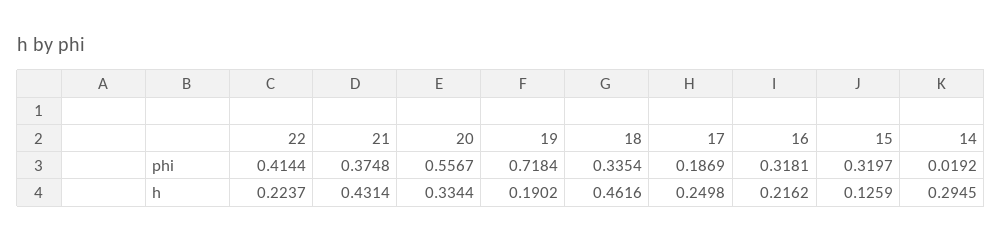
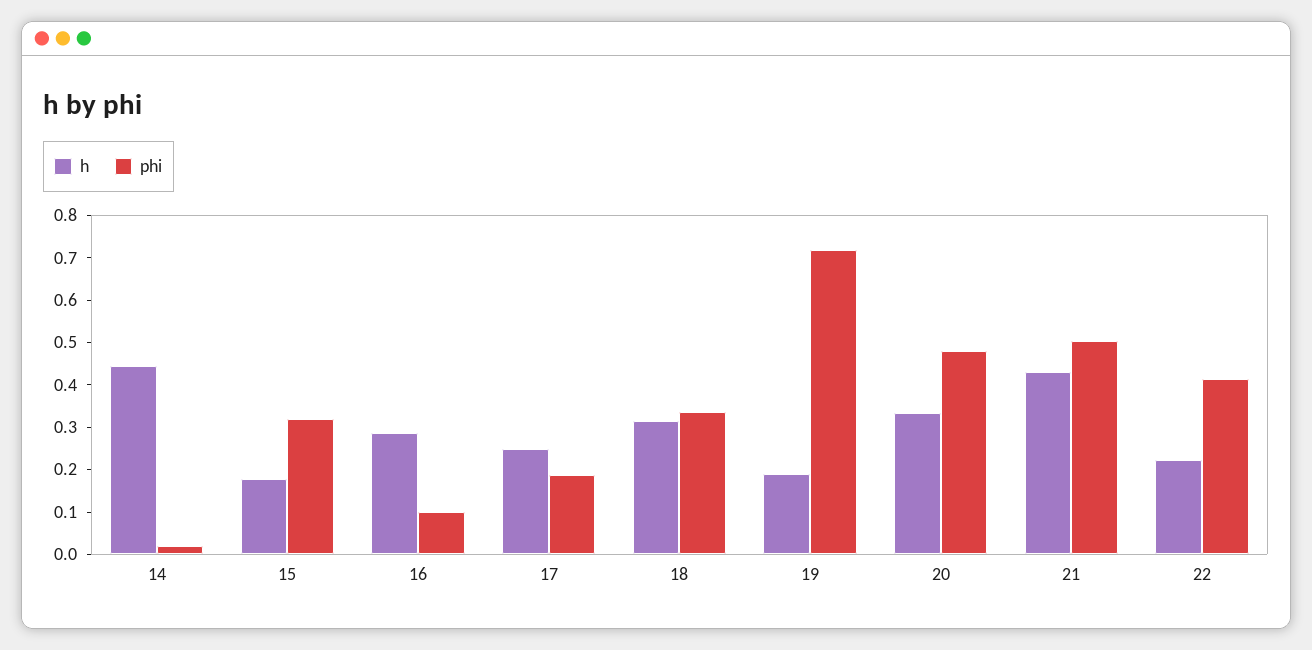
  {
    "phi": {
      "22": 0.4144,
-     "21": 0.3748,
+     "21": 0.5,
-     "20": 0.5567,
+     "20": 0.48,
      "19": 0.7184,
      "18": 0.3354,
      "17": 0.1869,
-     "16": 0.3181,
+     "16": 0.1,
      "15": 0.3197,
      "14": 0.0192
    },
    "h": {
      "22": 0.2237,
      "21": 0.4314,
      "20": 0.3344,
      "19": 0.1902,
-     "18": 0.4616,
+     "18": 0.32,
      "17": 0.2498,
-     "16": 0.2162,
+     "16": 0.28,
-     "15": 0.1259,
+     "15": 0.18,
-     "14": 0.2945
+     "14": 0.44
    }
  }

